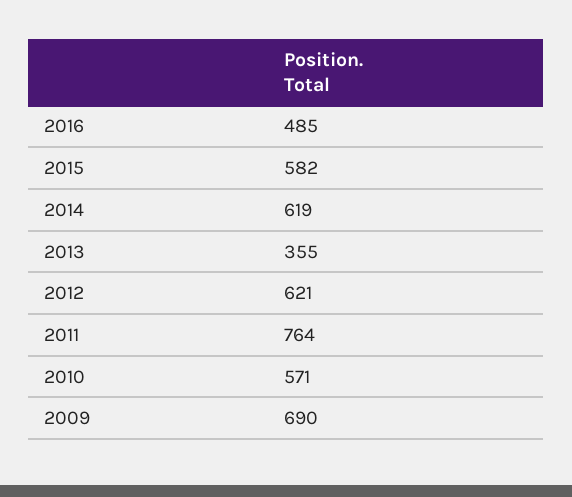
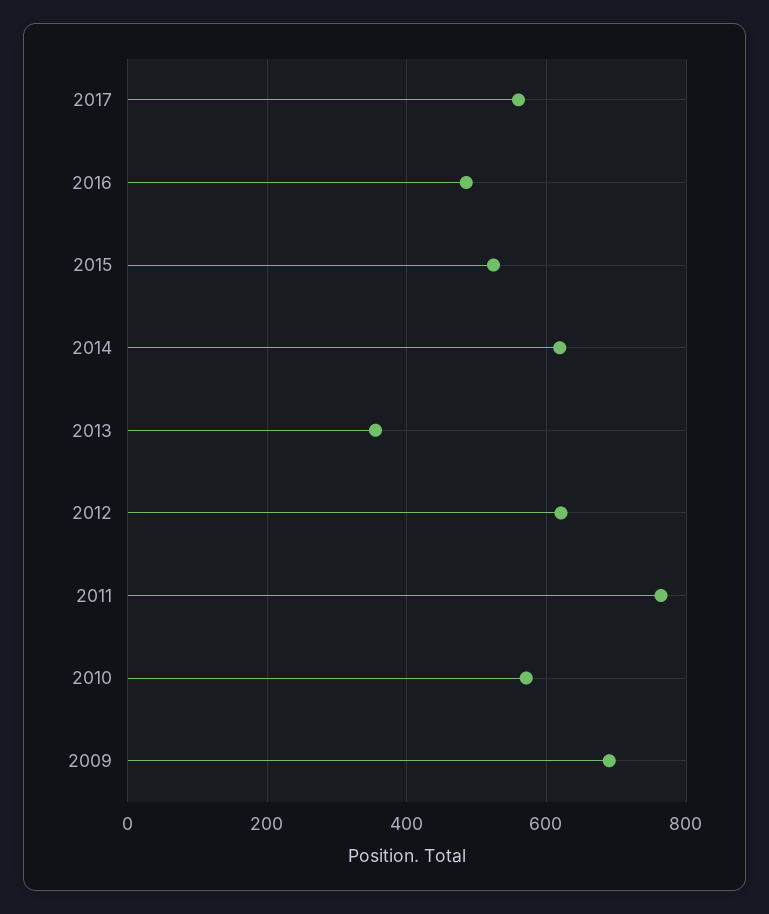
  {
    "2016": 485,
-   "2015": 582,
+   "2015": 520,
    "2014": 619,
    "2013": 355,
    "2012": 621,
    "2011": 764,
    "2010": 571,
-   "2009": 690
+   "2009": 690,
+   "2017": 560
  }

